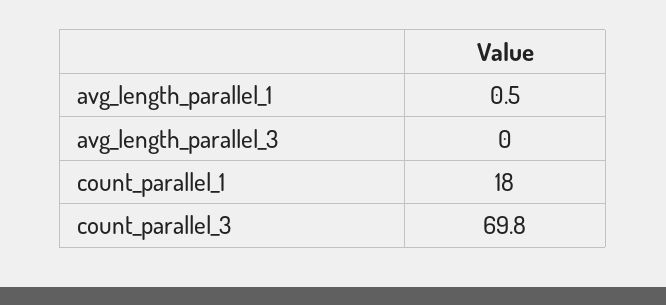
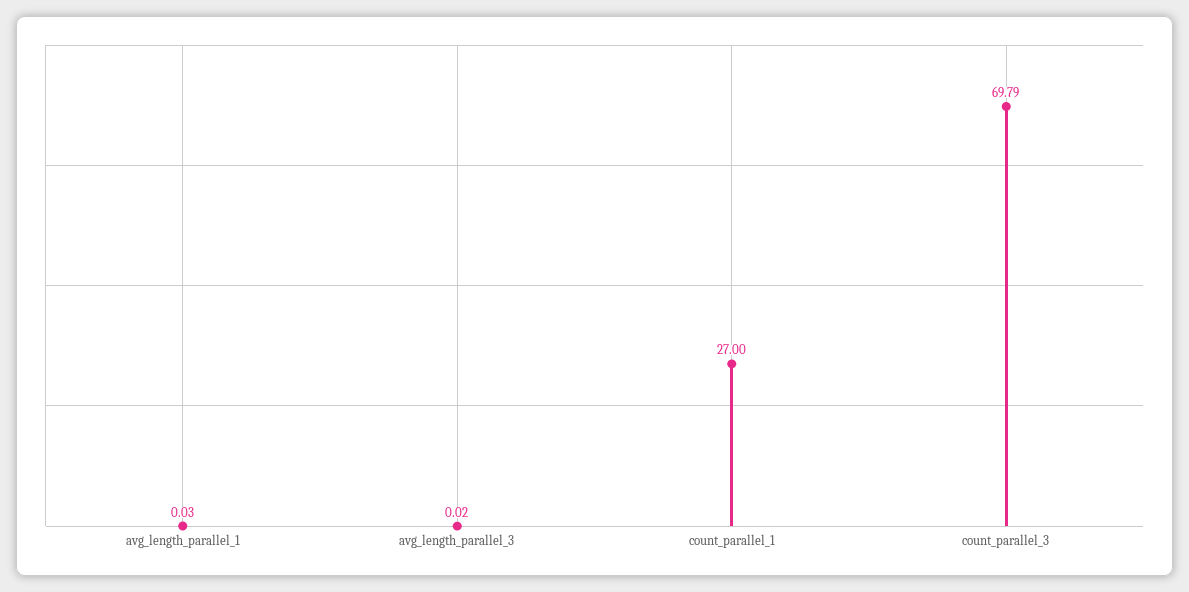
  {
-   "avg_length_parallel_1": 0.5,
+   "avg_length_parallel_1": 0.03,
    "avg_length_parallel_3": 0.02,
-   "count_parallel_1": 18,
+   "count_parallel_1": 27,
    "count_parallel_3": 69.79
  }

